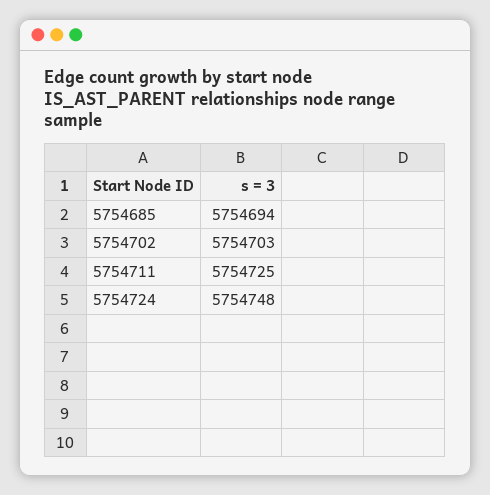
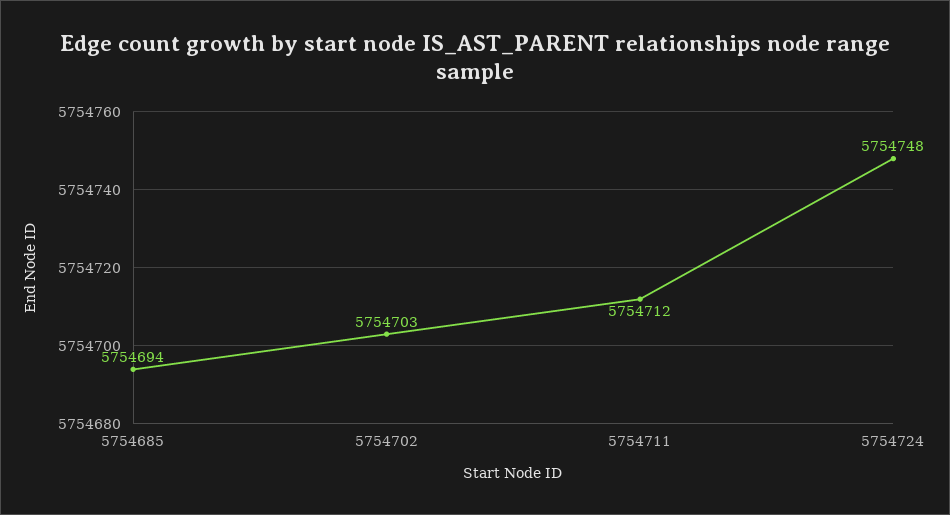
  {
    "5754685": 5754694,
    "5754702": 5754703,
-   "5754711": 5754725,
+   "5754711": 5754712,
    "5754724": 5754748
  }

